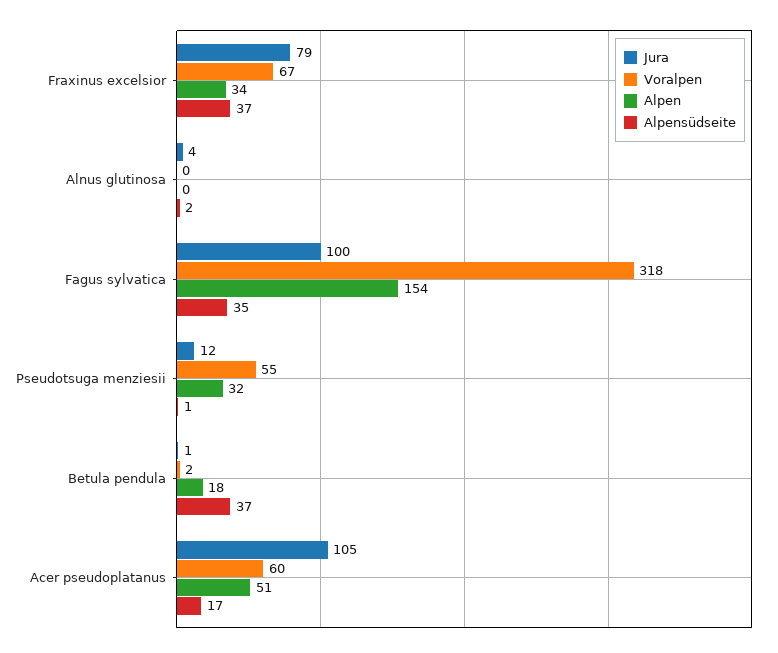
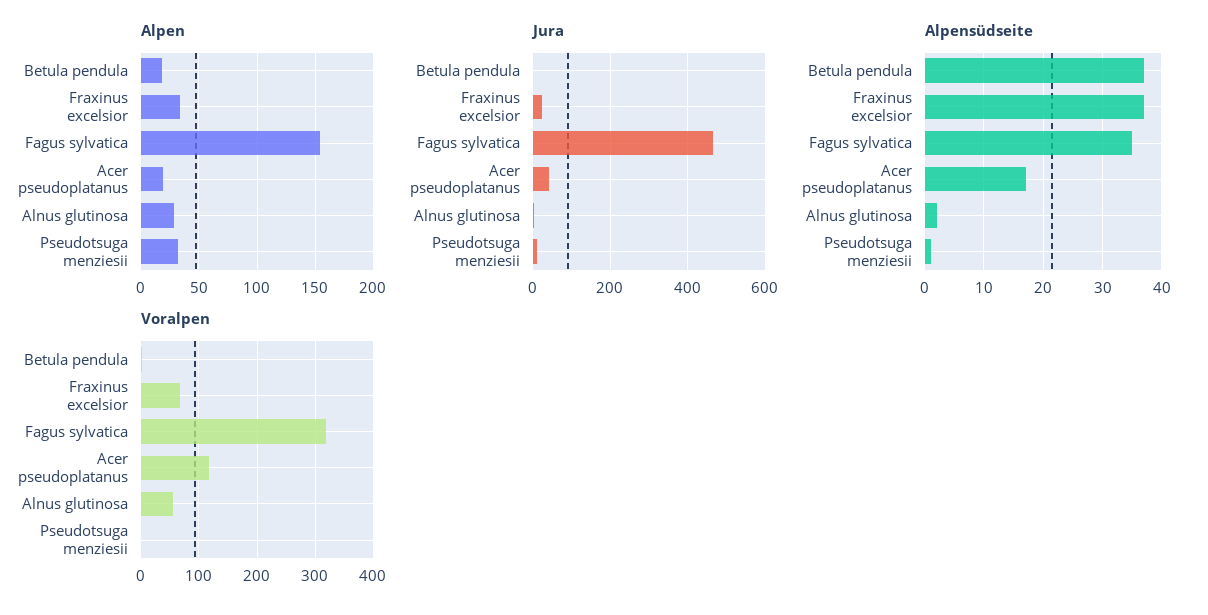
  {
    "Jura": {
-     "Fraxinus excelsior": 79,
+     "Fraxinus excelsior": 20,
      "Alnus glutinosa": 4,
-     "Fagus sylvatica": 100,
+     "Fagus sylvatica": 460,
      "Pseudotsuga menziesii": 12,
      "Betula pendula": 1,
-     "Acer pseudoplatanus": 105
+     "Acer pseudoplatanus": 40
    },
    "Voralpen": {
      "Fraxinus excelsior": 67,
-     "Alnus glutinosa": 0,
+     "Alnus glutinosa": 60,
      "Fagus sylvatica": 318,
-     "Pseudotsuga menziesii": 55,
+     "Pseudotsuga menziesii": 0,
      "Betula pendula": 2,
-     "Acer pseudoplatanus": 60
+     "Acer pseudoplatanus": 120
    },
    "Alpen": {
      "Fraxinus excelsior": 34,
-     "Alnus glutinosa": 0,
+     "Alnus glutinosa": 30,
      "Fagus sylvatica": 154,
      "Pseudotsuga menziesii": 32,
      "Betula pendula": 18,
-     "Acer pseudoplatanus": 51
+     "Acer pseudoplatanus": 20
    },
    "Alpensüdseite": {
      "Fraxinus excelsior": 37,
      "Alnus glutinosa": 2,
      "Fagus sylvatica": 35,
      "Pseudotsuga menziesii": 1,
      "Betula pendula": 37,
      "Acer pseudoplatanus": 17
    }
  }

